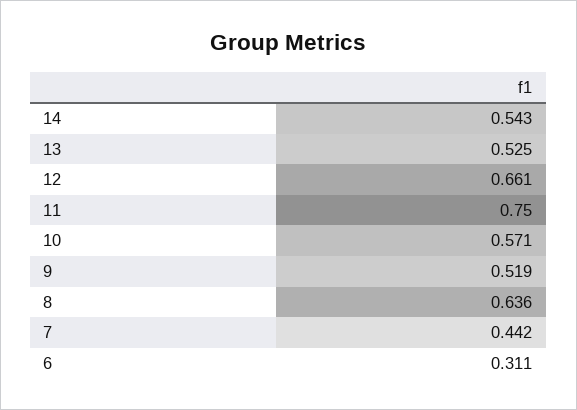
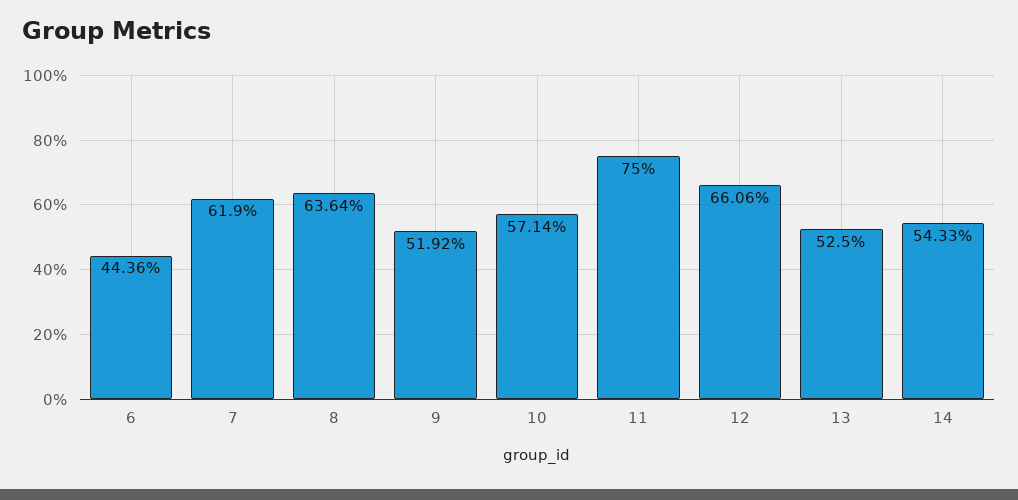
  {
    "14": 0.5433,
    "13": 0.525,
    "12": 0.6606,
    "11": 0.75,
    "10": 0.5714,
    "9": 0.5192,
    "8": 0.6364,
-   "7": 0.442,
+   "7": 0.619,
-   "6": 0.311
+   "6": 0.4436
  }

